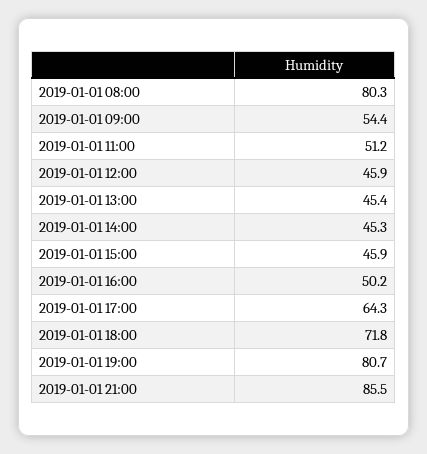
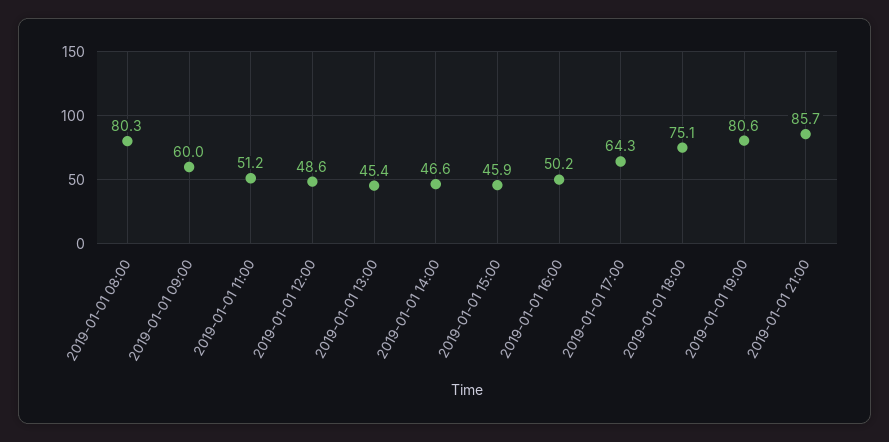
  {
    "2019-01-01 08:00": 80.3,
-   "2019-01-01 09:00": 54.4,
+   "2019-01-01 09:00": 60,
    "2019-01-01 11:00": 51.2,
-   "2019-01-01 12:00": 45.9,
+   "2019-01-01 12:00": 48.6,
    "2019-01-01 13:00": 45.4,
-   "2019-01-01 14:00": 45.3,
+   "2019-01-01 14:00": 46.6,
    "2019-01-01 15:00": 45.9,
    "2019-01-01 16:00": 50.2,
    "2019-01-01 17:00": 64.3,
-   "2019-01-01 18:00": 71.8,
+   "2019-01-01 18:00": 75.1,
-   "2019-01-01 19:00": 80.7,
+   "2019-01-01 19:00": 80.6,
-   "2019-01-01 21:00": 85.5
+   "2019-01-01 21:00": 85.7
  }

